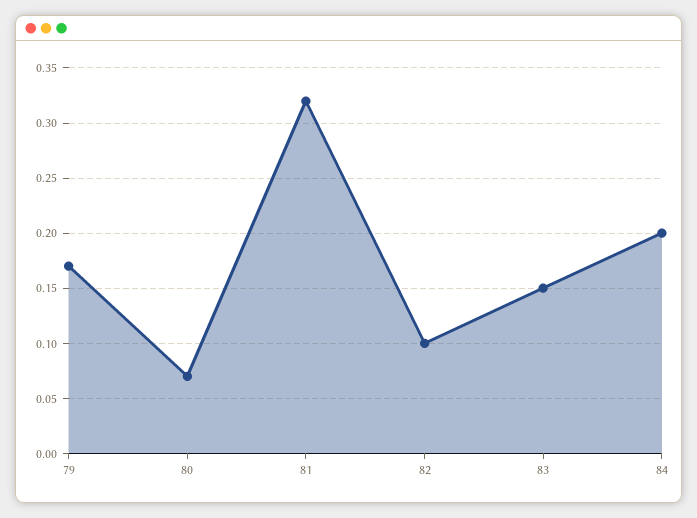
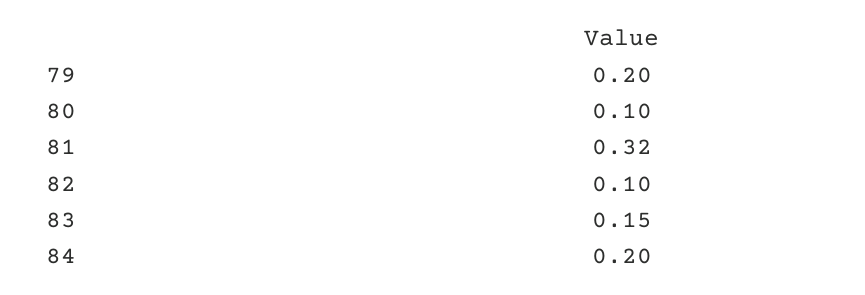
  {
-   "79": 0.17,
+   "79": 0.2,
-   "80": 0.07,
+   "80": 0.1,
    "81": 0.32,
    "82": 0.1,
    "83": 0.15,
    "84": 0.2
  }

